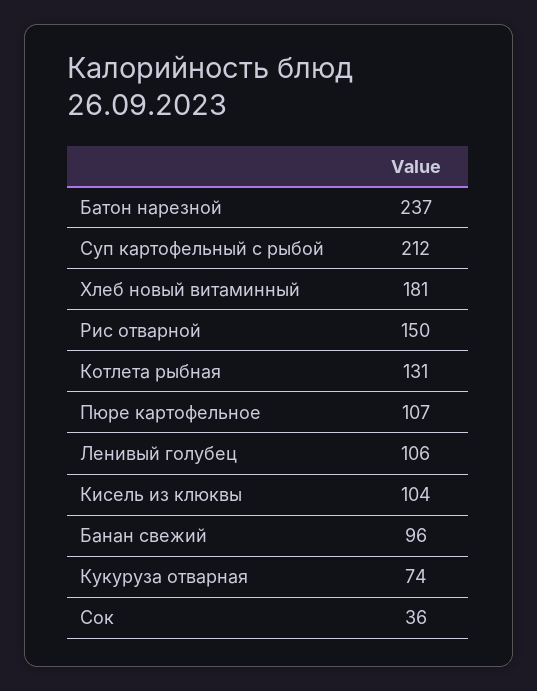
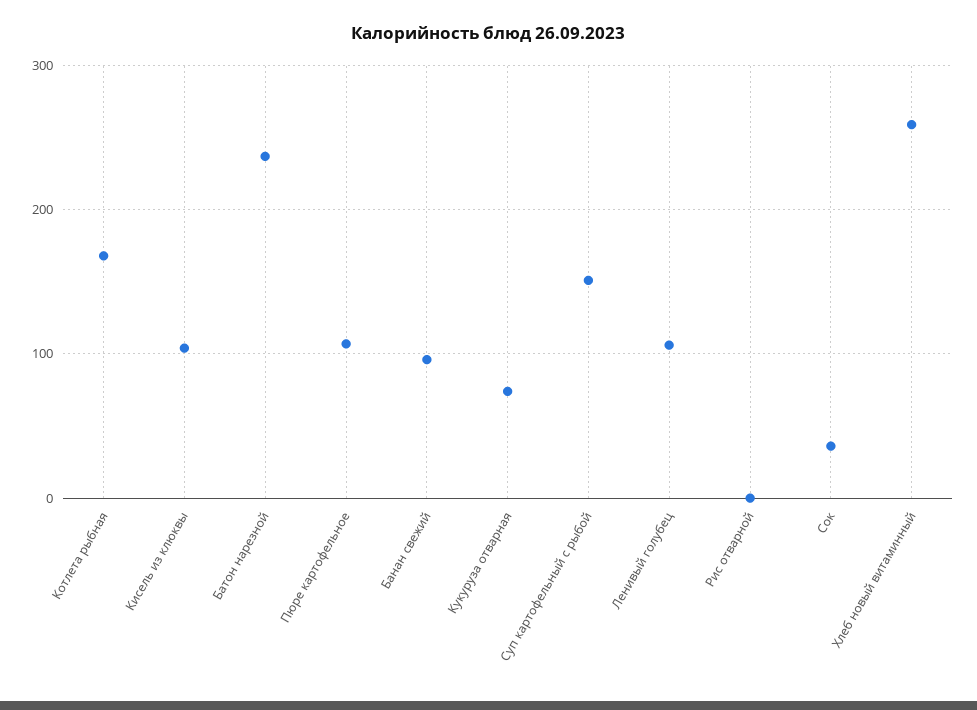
  {
    "Батон нарезной": 237,
-   "Суп картофельный с рыбой": 212,
+   "Суп картофельный с рыбой": 150,
-   "Хлеб новый витаминный": 181,
+   "Хлеб новый витаминный": 260,
-   "Рис отварной": 150,
+   "Рис отварной": 0,
-   "Котлета рыбная": 131,
+   "Котлета рыбная": 170,
    "Пюре картофельное": 107,
    "Ленивый голубец": 106,
    "Кисель из клюквы": 104,
    "Банан свежий": 96,
    "Кукуруза отварная": 74,
    "Сок": 36
  }

